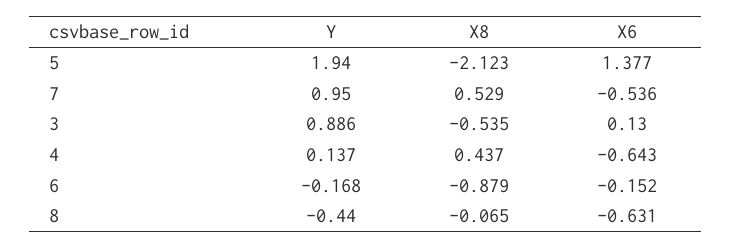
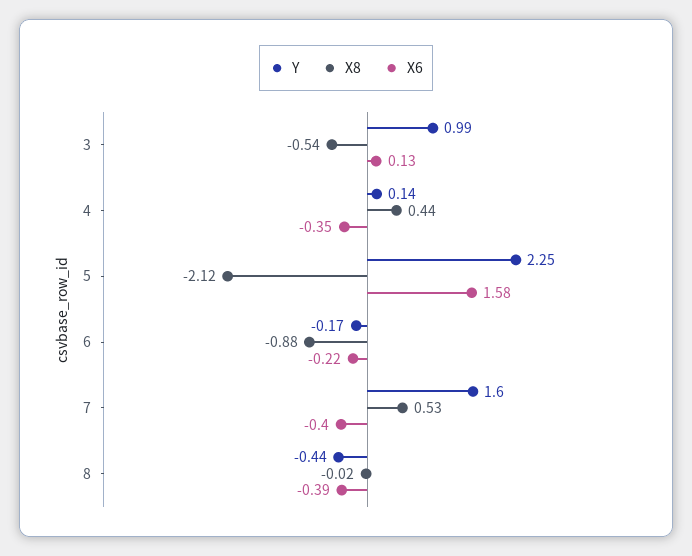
  {
    "Y": {
-     "5": 1.94,
+     "5": 2.25,
-     "7": 0.95,
+     "7": 1.6,
-     "3": 0.886,
+     "3": 0.99,
      "4": 0.137,
      "6": -0.168,
      "8": -0.44
    },
    "X8": {
      "5": -2.123,
      "7": 0.529,
      "3": -0.535,
      "4": 0.437,
      "6": -0.879,
-     "8": -0.065
+     "8": -0.02
    },
    "X6": {
-     "5": 1.377,
+     "5": 1.58,
-     "7": -0.536,
+     "7": -0.4,
      "3": 0.13,
-     "4": -0.643,
+     "4": -0.35,
-     "6": -0.152,
+     "6": -0.22,
-     "8": -0.631
+     "8": -0.39
    }
  }

